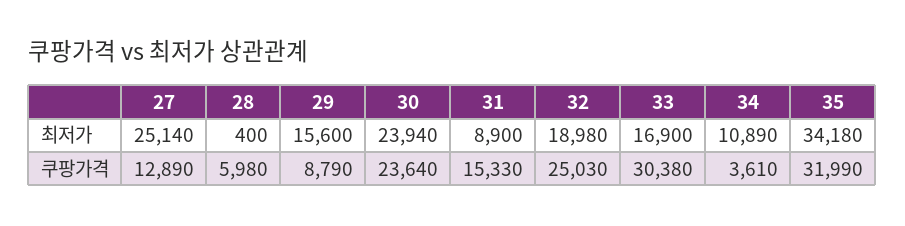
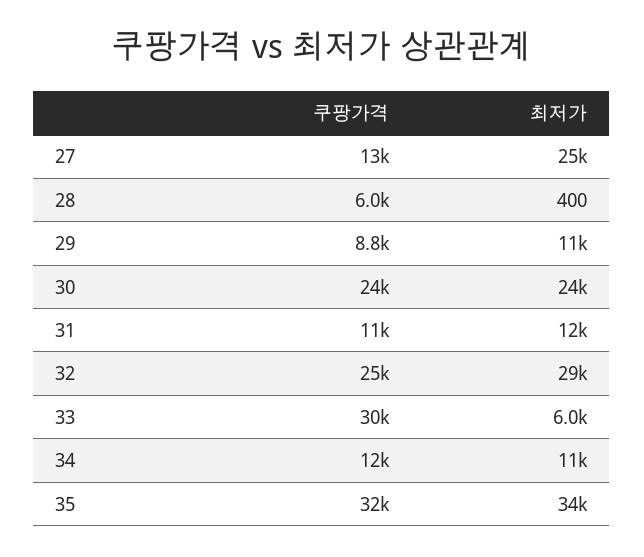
  {
    "27": {
      "최저가": 25140,
      "쿠팡가격": 12890
    },
    "28": {
      "최저가": 400,
      "쿠팡가격": 5980
    },
    "29": {
-     "최저가": 15600,
+     "최저가": 11000,
      "쿠팡가격": 8790
    },
    "30": {
      "최저가": 23940,
      "쿠팡가격": 23640
    },
    "31": {
-     "최저가": 8900,
+     "최저가": 12000,
-     "쿠팡가격": 15330
+     "쿠팡가격": 11000
    },
    "32": {
-     "최저가": 18980,
+     "최저가": 29000,
      "쿠팡가격": 25030
    },
    "33": {
-     "최저가": 16900,
+     "최저가": 6000,
      "쿠팡가격": 30380
    },
    "34": {
      "최저가": 10890,
-     "쿠팡가격": 3610
+     "쿠팡가격": 12000
    },
    "35": {
      "최저가": 34180,
      "쿠팡가격": 31990
    }
  }

